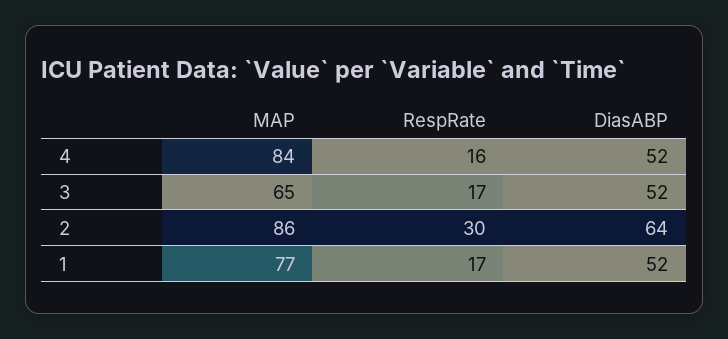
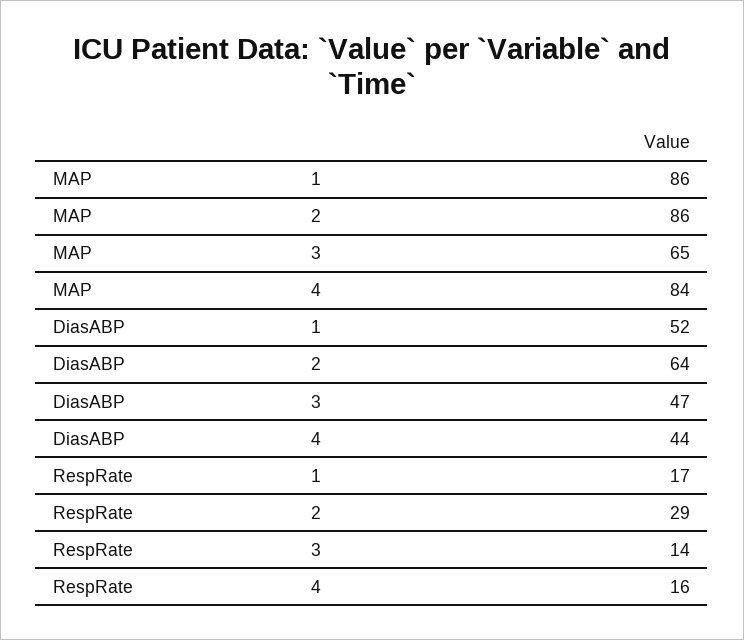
  {
    "MAP": {
      "4": 84,
      "3": 65,
      "2": 86,
-     "1": 77
+     "1": 86
    },
    "RespRate": {
      "4": 16,
-     "3": 17,
+     "3": 14,
-     "2": 30,
+     "2": 29,
      "1": 17
    },
    "DiasABP": {
-     "4": 52,
+     "4": 44,
-     "3": 52,
+     "3": 47,
      "2": 64,
      "1": 52
    }
  }

